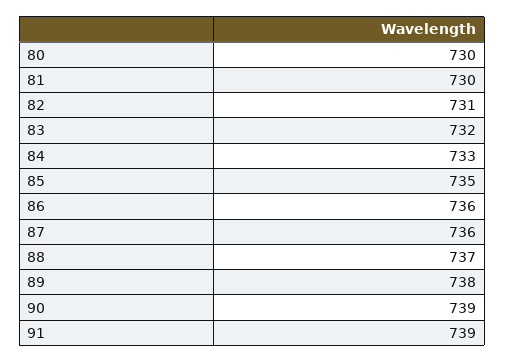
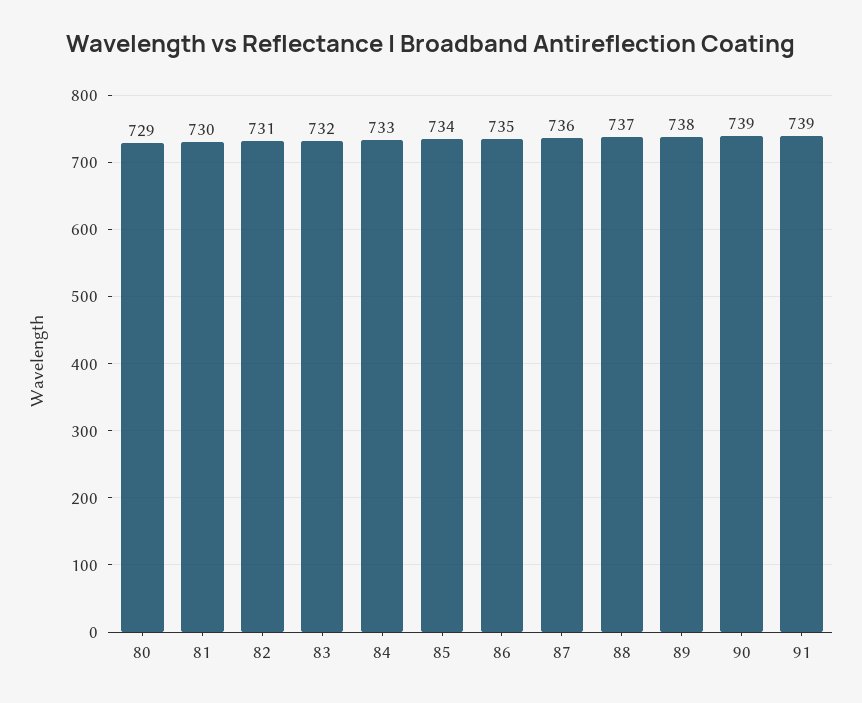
  {
-   "80": 730,
+   "80": 729,
    "81": 730,
    "82": 731,
    "83": 732,
    "84": 733,
-   "85": 735,
+   "85": 734,
-   "86": 736,
+   "86": 735,
    "87": 736,
    "88": 737,
    "89": 738,
    "90": 739,
    "91": 739
  }

